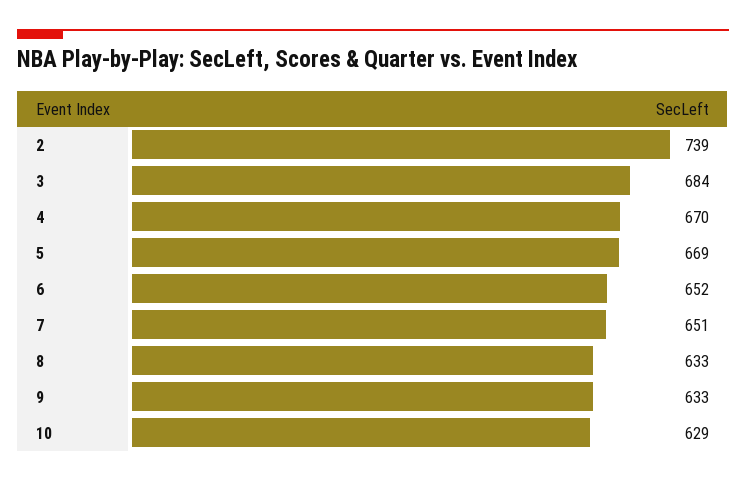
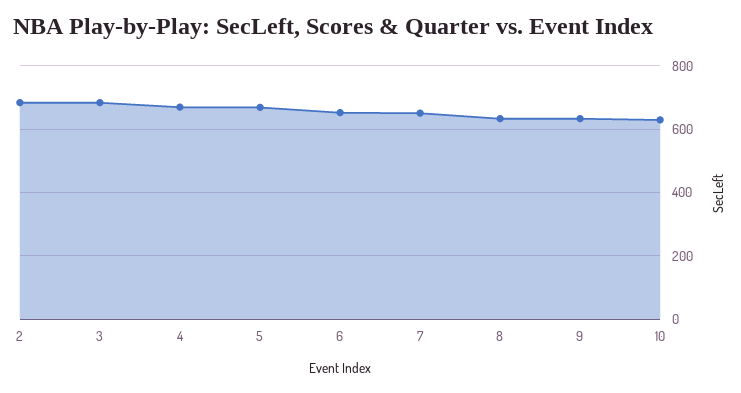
  {
-   "2": 739,
+   "2": 680,
    "3": 684,
    "4": 670,
    "5": 669,
    "6": 652,
    "7": 651,
    "8": 633,
    "9": 633,
    "10": 629
  }

